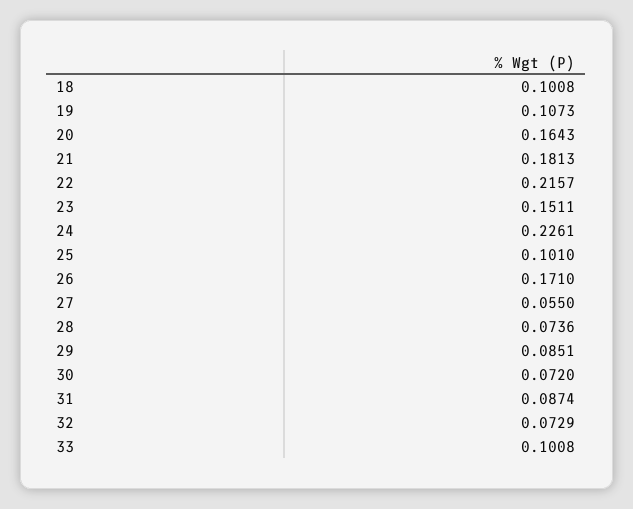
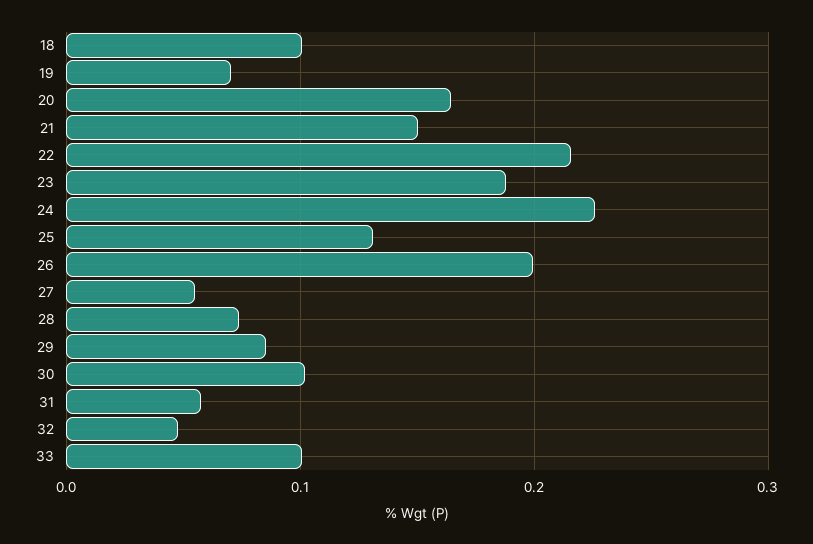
  {
    "18": 0.1008,
-   "19": 0.1073,
+   "19": 0.07,
    "20": 0.1643,
-   "21": 0.1813,
+   "21": 0.15,
    "22": 0.2157,
-   "23": 0.1511,
+   "23": 0.19,
    "24": 0.2261,
-   "25": 0.101,
+   "25": 0.13,
-   "26": 0.171,
+   "26": 0.2,
    "27": 0.055,
    "28": 0.0736,
    "29": 0.0851,
-   "30": 0.072,
+   "30": 0.1,
-   "31": 0.0874,
+   "31": 0.06,
-   "32": 0.0729,
+   "32": 0.05,
    "33": 0.1008
  }

